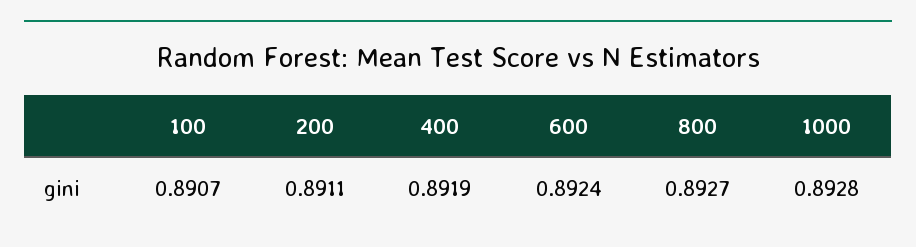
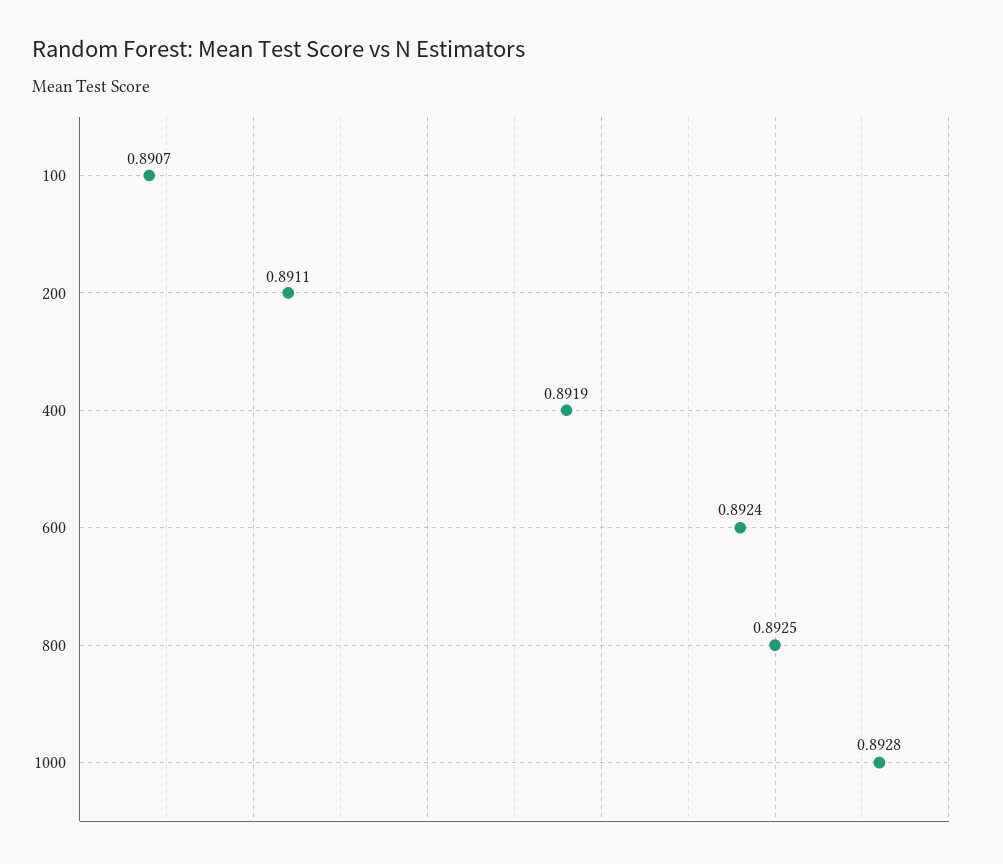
  {
    "100": 0.8907,
    "200": 0.8911,
    "400": 0.8919,
    "600": 0.8924,
-   "800": 0.8927,
+   "800": 0.8925,
    "1000": 0.8928
  }

